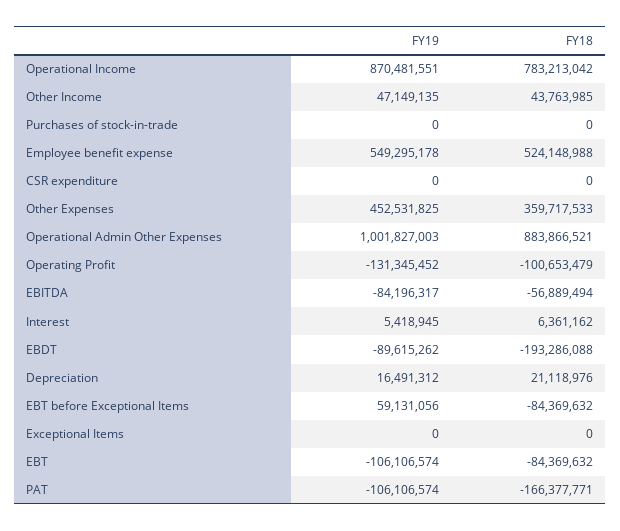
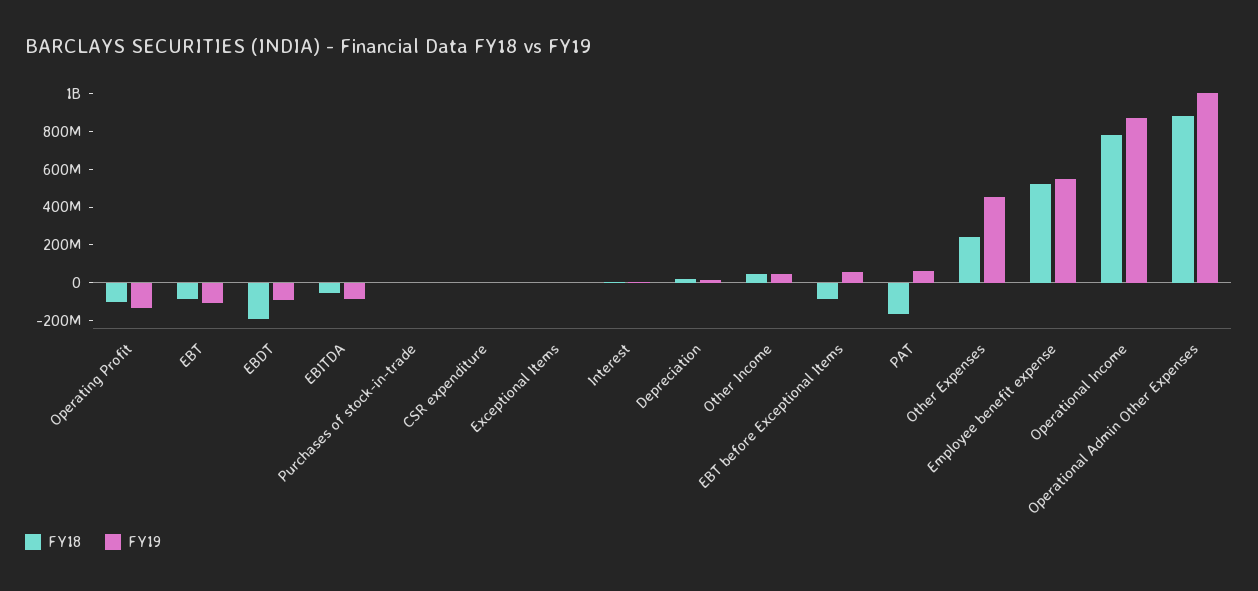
  {
    "FY19": {
      "Operational Income": 870481551,
      "Other Income": 47149135,
      "Purchases of stock-in-trade": 0,
      "Employee benefit expense": 549295178,
      "CSR expenditure": 0,
      "Other Expenses": 452531825,
      "Operational Admin Other Expenses": 1001827003,
      "Operating Profit": -131345452,
      "EBITDA": -84196317,
      "Interest": 5418945,
      "EBDT": -89615262,
      "Depreciation": 16491312,
      "EBT before Exceptional Items": 59131056,
      "Exceptional Items": 0,
      "EBT": -106106574,
-     "PAT": -106106574
+     "PAT": 50000000
    },
    "FY18": {
      "Operational Income": 783213042,
      "Other Income": 43763985,
      "Purchases of stock-in-trade": 0,
      "Employee benefit expense": 524148988,
      "CSR expenditure": 0,
-     "Other Expenses": 359717533,
+     "Other Expenses": 250000000,
      "Operational Admin Other Expenses": 883866521,
      "Operating Profit": -100653479,
      "EBITDA": -56889494,
      "Interest": 6361162,
      "EBDT": -193286088,
      "Depreciation": 21118976,
      "EBT before Exceptional Items": -84369632,
      "Exceptional Items": 0,
      "EBT": -84369632,
      "PAT": -166377771
    }
  }

